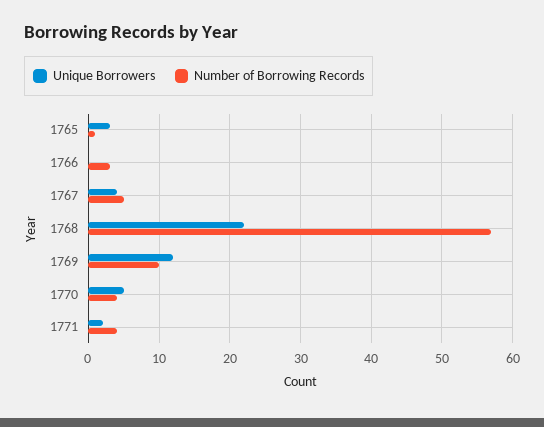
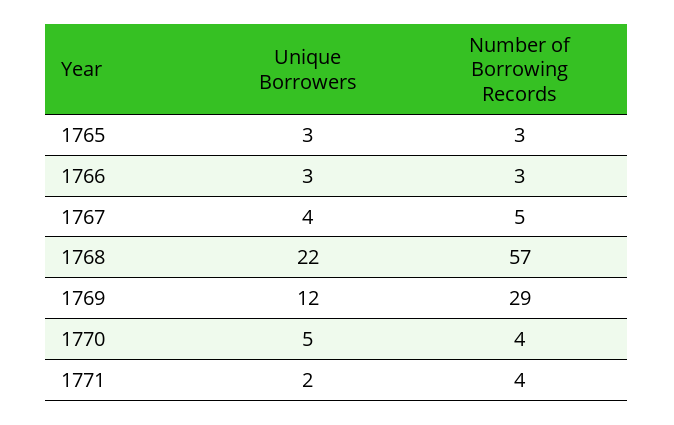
  {
    "Unique Borrowers": {
      "1765": 3,
-     "1766": 0,
+     "1766": 3,
      "1767": 4,
      "1768": 22,
      "1769": 12,
      "1770": 5,
      "1771": 2
    },
    "Number of Borrowing Records": {
-     "1765": 1,
+     "1765": 3,
      "1766": 3,
      "1767": 5,
      "1768": 57,
-     "1769": 10,
+     "1769": 29,
      "1770": 4,
      "1771": 4
    }
  }

